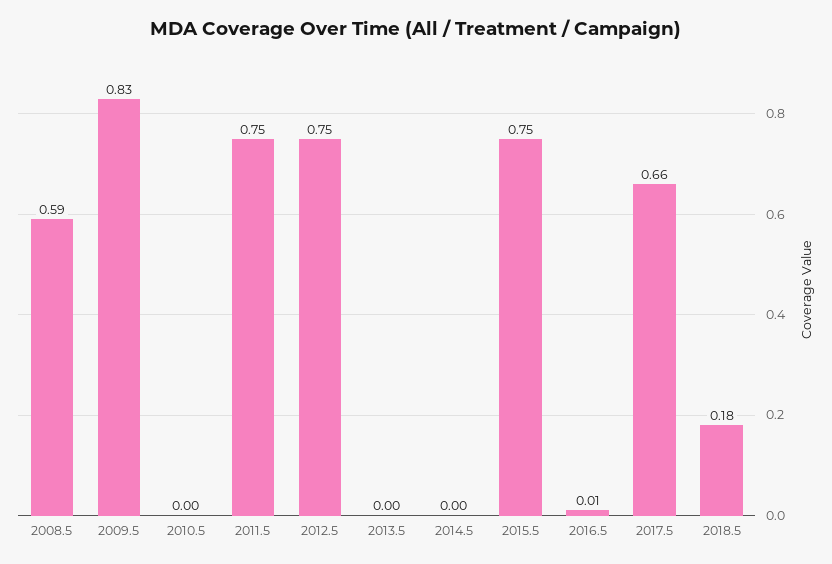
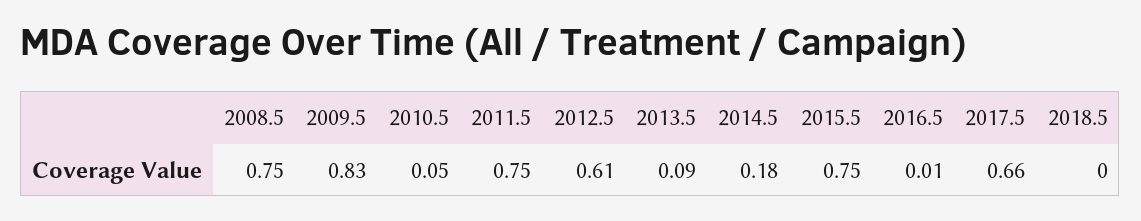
  {
-   "2008.5": 0.59,
+   "2008.5": 0.75,
    "2009.5": 0.83,
-   "2010.5": 0,
+   "2010.5": 0.05,
    "2011.5": 0.75,
-   "2012.5": 0.75,
+   "2012.5": 0.61,
-   "2013.5": 0,
+   "2013.5": 0.09,
-   "2014.5": 0,
+   "2014.5": 0.18,
    "2015.5": 0.75,
    "2016.5": 0.01,
    "2017.5": 0.66,
-   "2018.5": 0.18
+   "2018.5": 0
  }

